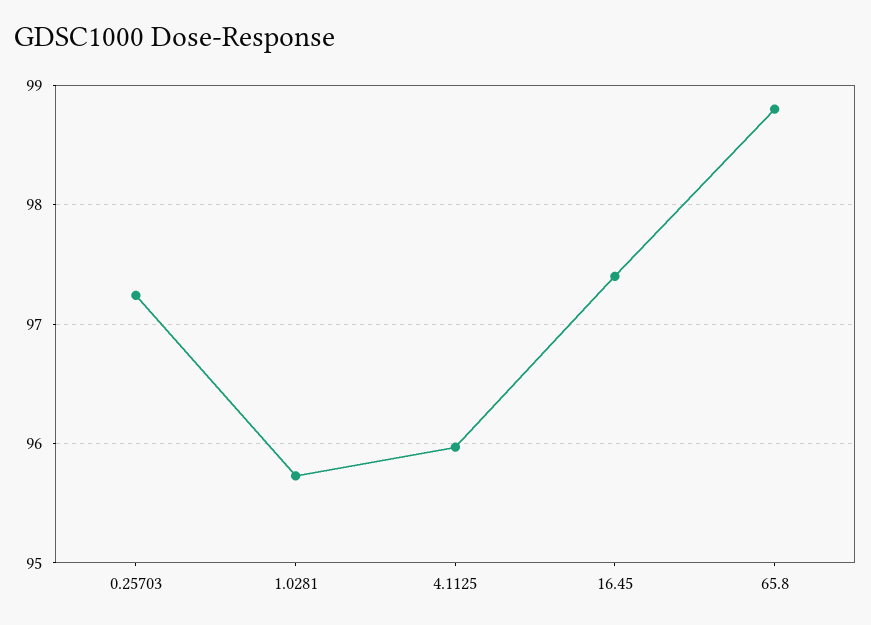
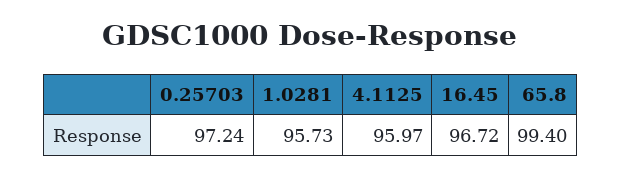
  {
    "0.25703": 97.24,
    "1.0281": 95.73,
    "4.1125": 95.97,
-   "16.45": 97.4,
+   "16.45": 96.72,
-   "65.8": 98.8
+   "65.8": 99.4
  }

